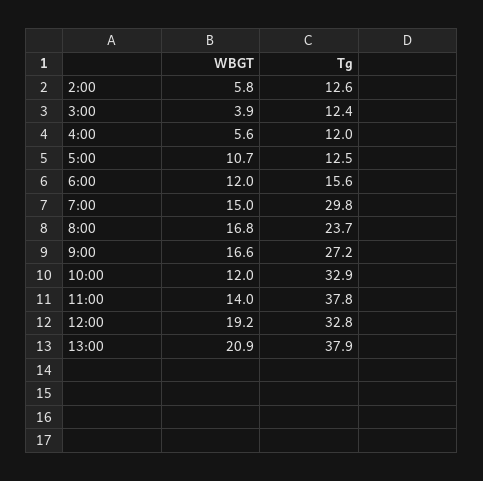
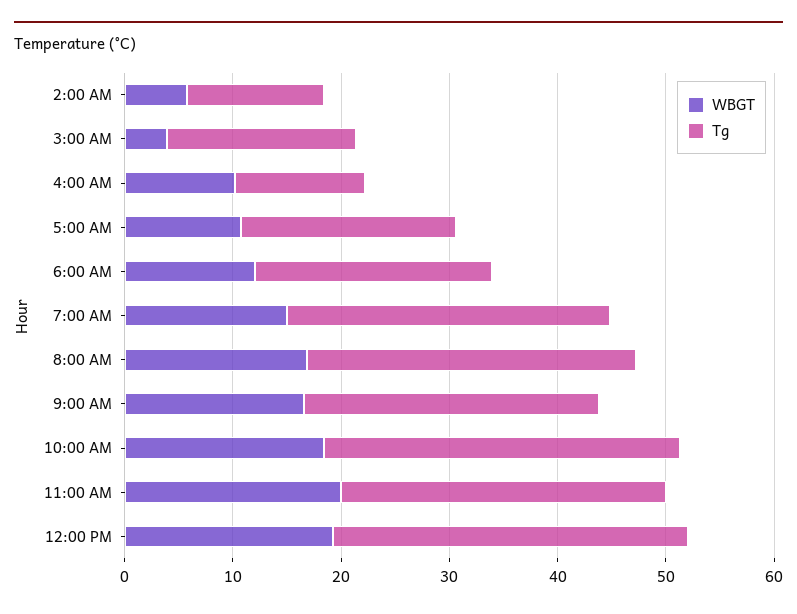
  {
    "WBGT": {
      "2:00": 5.8,
      "3:00": 3.9,
-     "4:00": 5.6,
+     "4:00": 10,
      "5:00": 10.7,
      "6:00": 12,
      "7:00": 15,
      "8:00": 16.8,
      "9:00": 16.6,
-     "10:00": 12,
+     "10:00": 18,
-     "11:00": 14,
+     "11:00": 20,
-     "12:00": 19.2,
+     "12:00": 19.2
-     "13:00": 20.9
    },
    "Tg": {
      "2:00": 12.6,
-     "3:00": 12.4,
+     "3:00": 18,
      "4:00": 12,
-     "5:00": 12.5,
+     "5:00": 20,
-     "6:00": 15.6,
+     "6:00": 22,
      "7:00": 29.8,
-     "8:00": 23.7,
+     "8:00": 30,
      "9:00": 27.2,
      "10:00": 32.9,
-     "11:00": 37.8,
+     "11:00": 30,
-     "12:00": 32.8,
+     "12:00": 32.8
-     "13:00": 37.9
    }
  }

